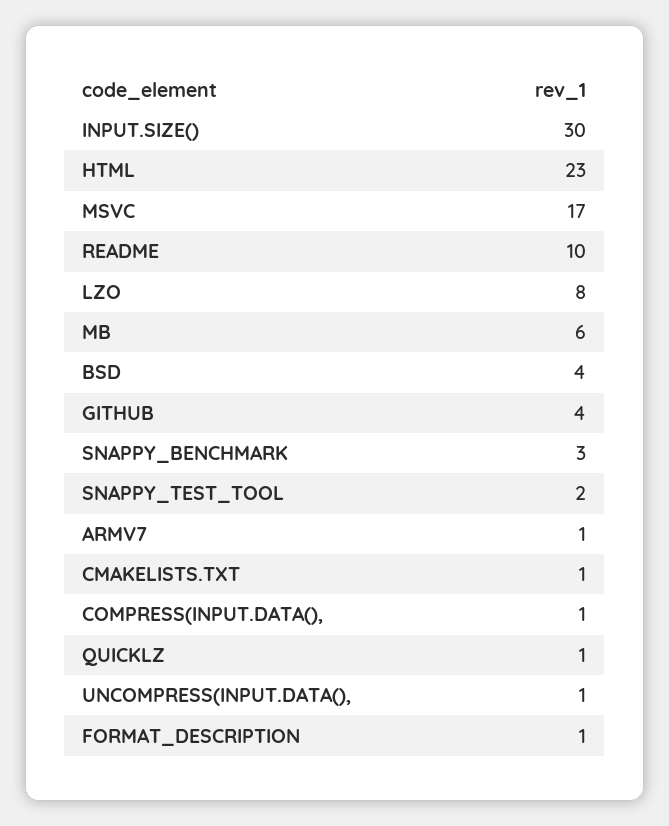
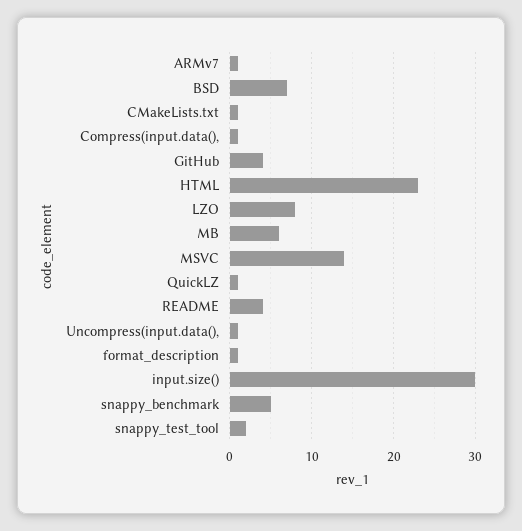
  {
    "INPUT.SIZE()": 30,
    "HTML": 23,
-   "MSVC": 17,
+   "MSVC": 14,
-   "README": 10,
+   "README": 4,
    "LZO": 8,
    "MB": 6,
-   "BSD": 4,
+   "BSD": 7,
    "GITHUB": 4,
-   "SNAPPY_BENCHMARK": 3,
+   "SNAPPY_BENCHMARK": 5,
    "SNAPPY_TEST_TOOL": 2,
    "ARMV7": 1,
    "CMAKELISTS.TXT": 1,
    "COMPRESS(INPUT.DATA(),": 1,
    "QUICKLZ": 1,
    "UNCOMPRESS(INPUT.DATA(),": 1,
    "FORMAT_DESCRIPTION": 1
  }

